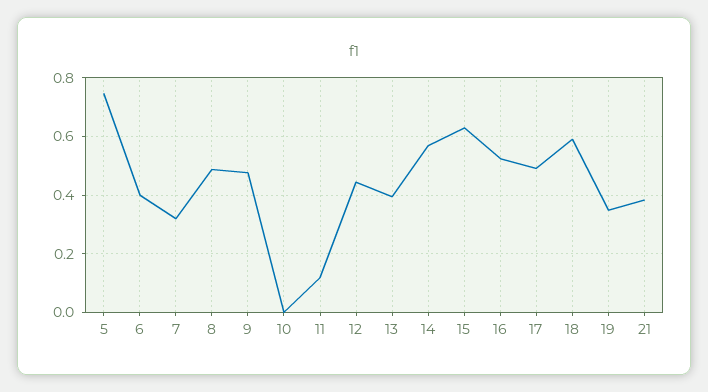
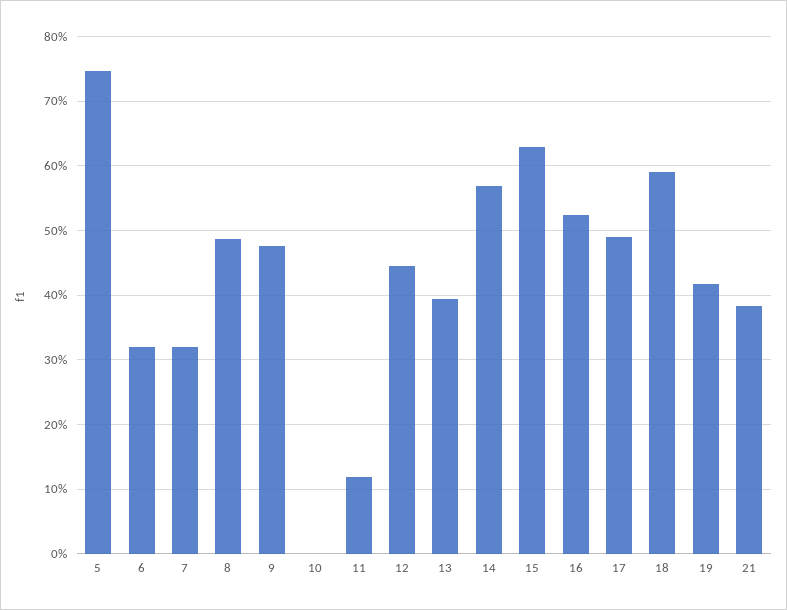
  {
    "5": 0.75,
-   "6": 0.4,
+   "6": 0.32,
    "7": 0.32,
    "8": 0.49,
    "9": 0.48,
    "10": 0,
    "11": 0.12,
    "12": 0.44,
    "13": 0.39,
    "14": 0.57,
    "15": 0.63,
    "16": 0.52,
    "17": 0.49,
    "18": 0.59,
-   "19": 0.35,
+   "19": 0.42,
    "21": 0.38
  }

